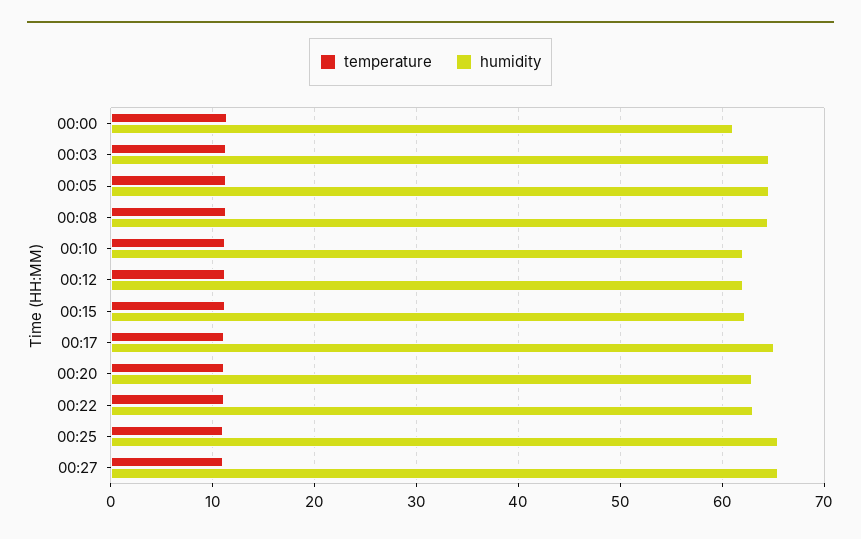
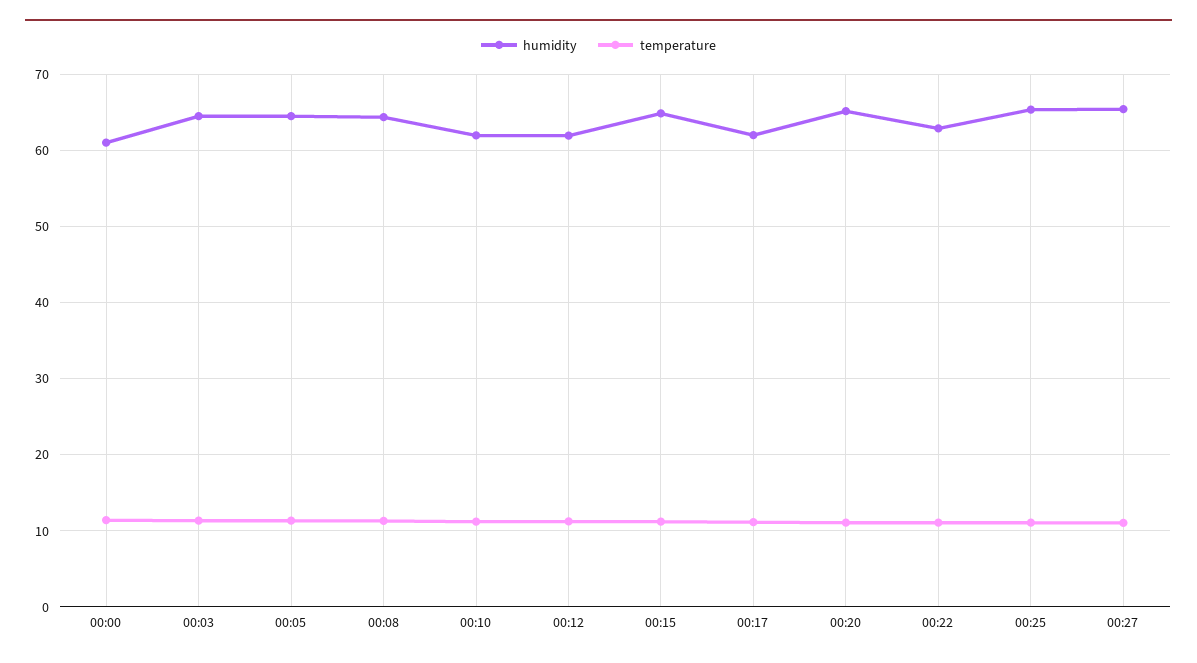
  {
    "temperature": {
      "00:00": 11,
      "00:03": 11,
      "00:05": 11,
      "00:08": 11,
      "00:10": 11,
      "00:12": 11,
      "00:15": 11,
      "00:17": 11,
      "00:20": 11,
      "00:22": 11,
      "00:25": 11,
      "00:27": 11
    },
    "humidity": {
      "00:00": 61,
      "00:03": 65,
      "00:05": 65,
      "00:08": 64,
      "00:10": 62,
      "00:12": 62,
-     "00:15": 62,
+     "00:15": 65,
-     "00:17": 65,
+     "00:17": 62,
-     "00:20": 63,
+     "00:20": 65,
      "00:22": 63,
      "00:25": 65,
      "00:27": 65
    }
  }

